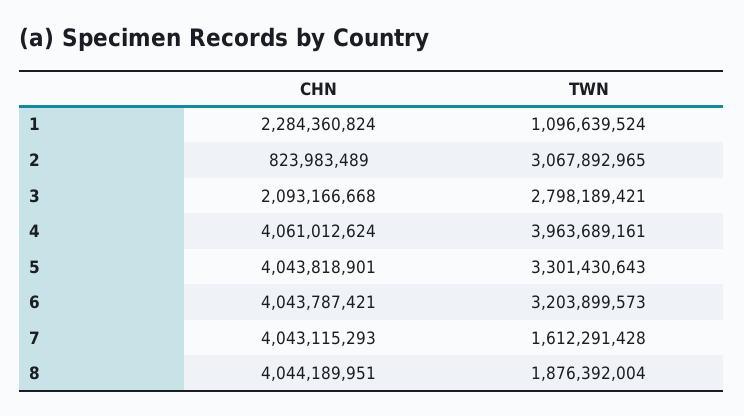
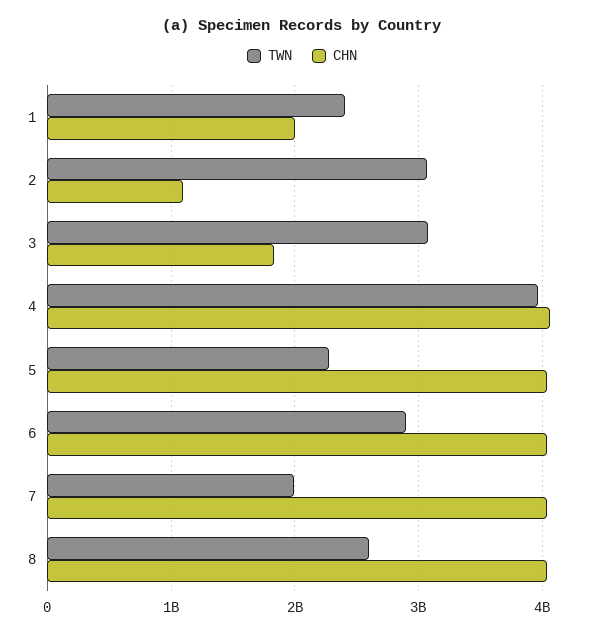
  {
    "CHN": {
-     "1": 2284360824,
+     "1": 2000000000,
-     "2": 823983489,
+     "2": 1100000000,
-     "3": 2093166668,
+     "3": 1800000000,
      "4": 4061012624,
      "5": 4043818901,
      "6": 4043787421,
      "7": 4043115293,
      "8": 4044189951
    },
    "TWN": {
-     "1": 1096639524,
+     "1": 2400000000,
      "2": 3067892965,
-     "3": 2798189421,
+     "3": 3100000000,
      "4": 3963689161,
-     "5": 3301430643,
+     "5": 2300000000,
-     "6": 3203899573,
+     "6": 2900000000,
-     "7": 1612291428,
+     "7": 2000000000,
-     "8": 1876392004
+     "8": 2600000000
    }
  }

